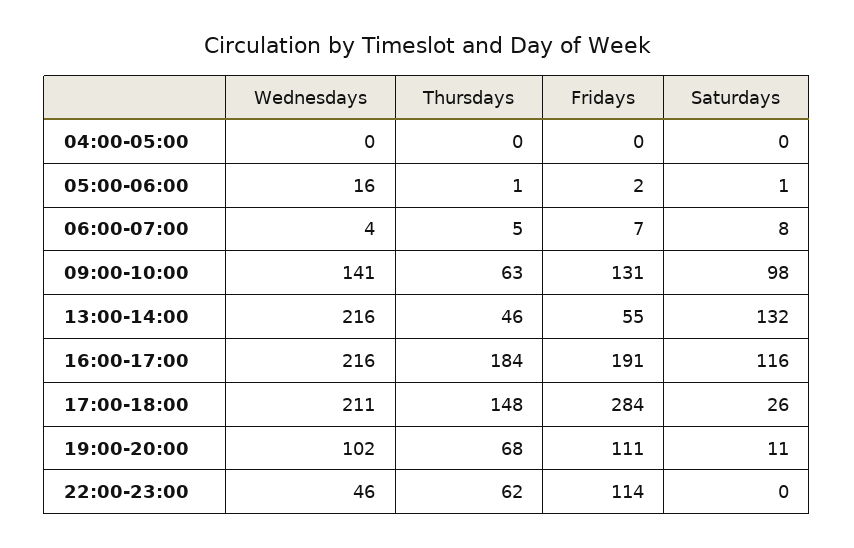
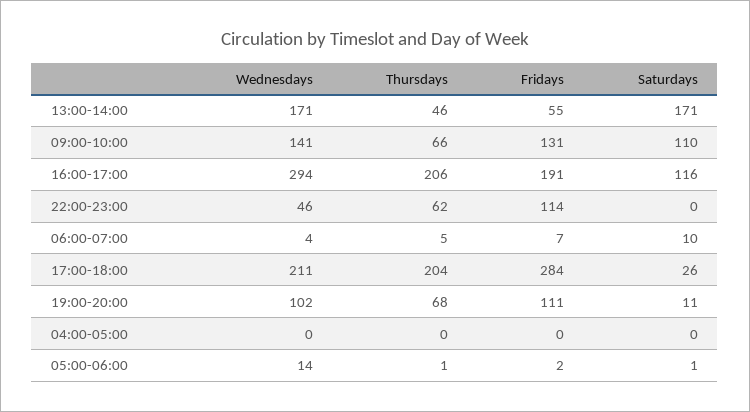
  {
    "Wednesdays": {
      "04:00-05:00": 0,
-     "05:00-06:00": 16,
+     "05:00-06:00": 14,
      "06:00-07:00": 4,
      "09:00-10:00": 141,
-     "13:00-14:00": 216,
+     "13:00-14:00": 171,
-     "16:00-17:00": 216,
+     "16:00-17:00": 294,
      "17:00-18:00": 211,
      "19:00-20:00": 102,
      "22:00-23:00": 46
    },
    "Thursdays": {
      "04:00-05:00": 0,
      "05:00-06:00": 1,
      "06:00-07:00": 5,
-     "09:00-10:00": 63,
+     "09:00-10:00": 66,
      "13:00-14:00": 46,
-     "16:00-17:00": 184,
+     "16:00-17:00": 206,
-     "17:00-18:00": 148,
+     "17:00-18:00": 204,
      "19:00-20:00": 68,
      "22:00-23:00": 62
    },
    "Fridays": {
      "04:00-05:00": 0,
      "05:00-06:00": 2,
      "06:00-07:00": 7,
      "09:00-10:00": 131,
      "13:00-14:00": 55,
      "16:00-17:00": 191,
      "17:00-18:00": 284,
      "19:00-20:00": 111,
      "22:00-23:00": 114
    },
    "Saturdays": {
      "04:00-05:00": 0,
      "05:00-06:00": 1,
-     "06:00-07:00": 8,
+     "06:00-07:00": 10,
-     "09:00-10:00": 98,
+     "09:00-10:00": 110,
-     "13:00-14:00": 132,
+     "13:00-14:00": 171,
      "16:00-17:00": 116,
      "17:00-18:00": 26,
      "19:00-20:00": 11,
      "22:00-23:00": 0
    }
  }

